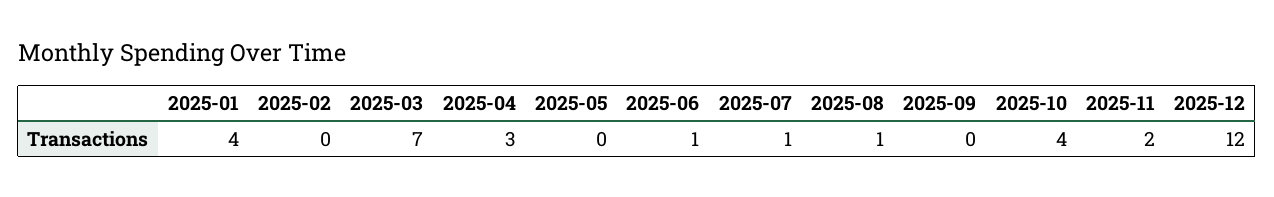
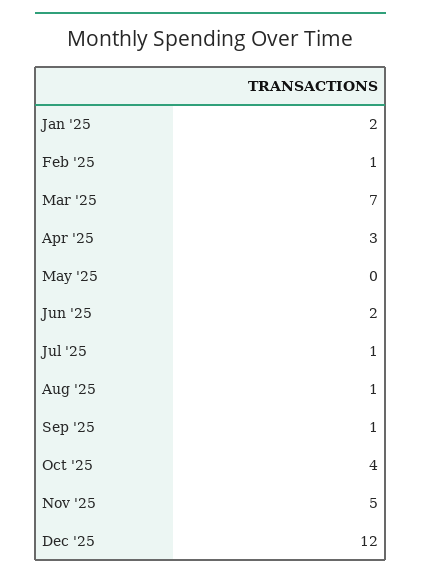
  {
-   "2025-01": 4,
+   "2025-01": 2,
-   "2025-02": 0,
+   "2025-02": 1,
    "2025-03": 7,
    "2025-04": 3,
    "2025-05": 0,
-   "2025-06": 1,
+   "2025-06": 2,
    "2025-07": 1,
    "2025-08": 1,
-   "2025-09": 0,
+   "2025-09": 1,
    "2025-10": 4,
-   "2025-11": 2,
+   "2025-11": 5,
    "2025-12": 12
  }

